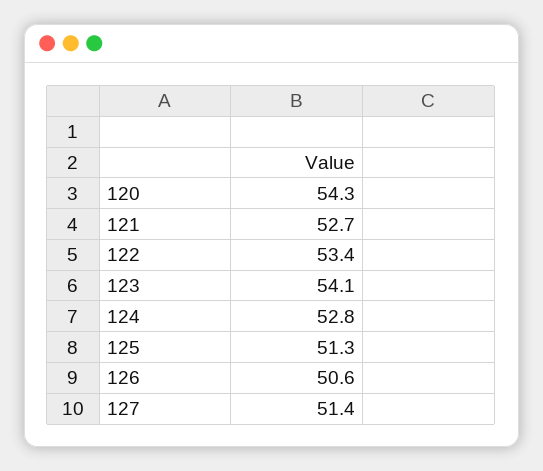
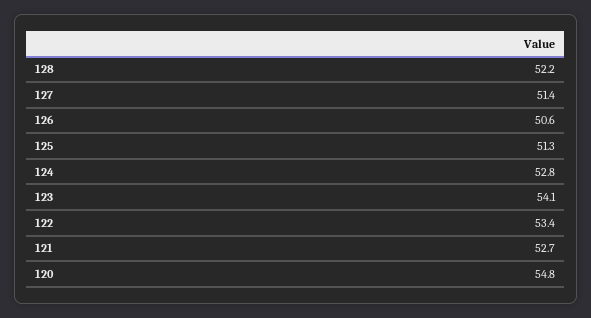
  {
-   "120": 54.3,
+   "120": 54.8,
    "121": 52.7,
    "122": 53.4,
    "123": 54.1,
    "124": 52.8,
    "125": 51.3,
    "126": 50.6,
-   "127": 51.4
+   "127": 51.4,
+   "128": 52.2
  }

